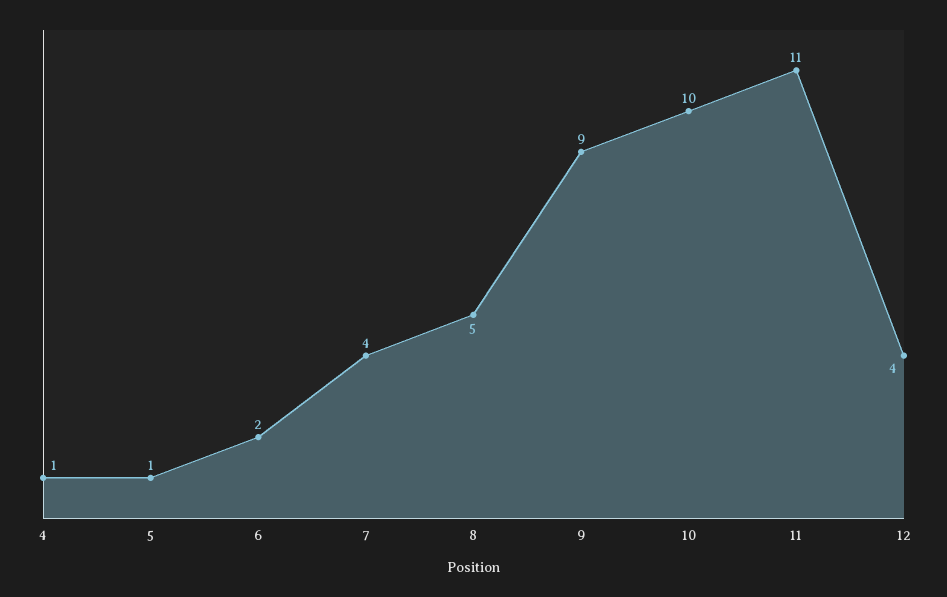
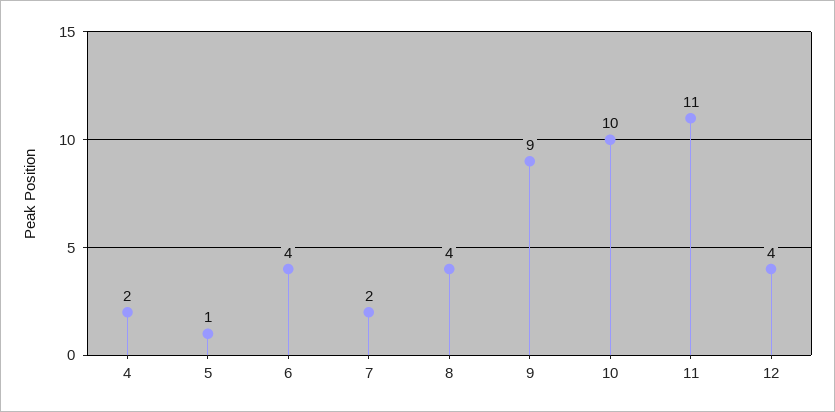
  {
-   "4": 1,
+   "4": 2,
    "5": 1,
-   "6": 2,
+   "6": 4,
-   "7": 4,
+   "7": 2,
-   "8": 5,
+   "8": 4,
    "9": 9,
    "10": 10,
    "11": 11,
    "12": 4
  }

